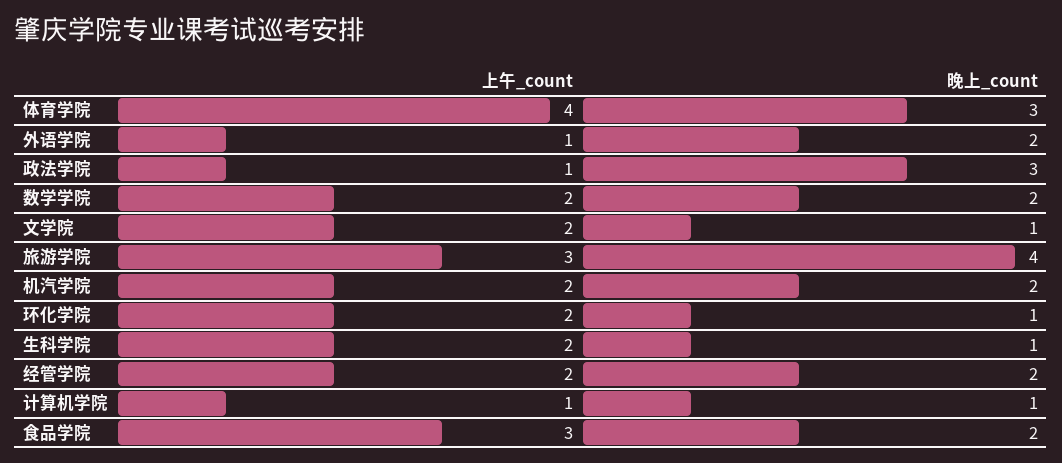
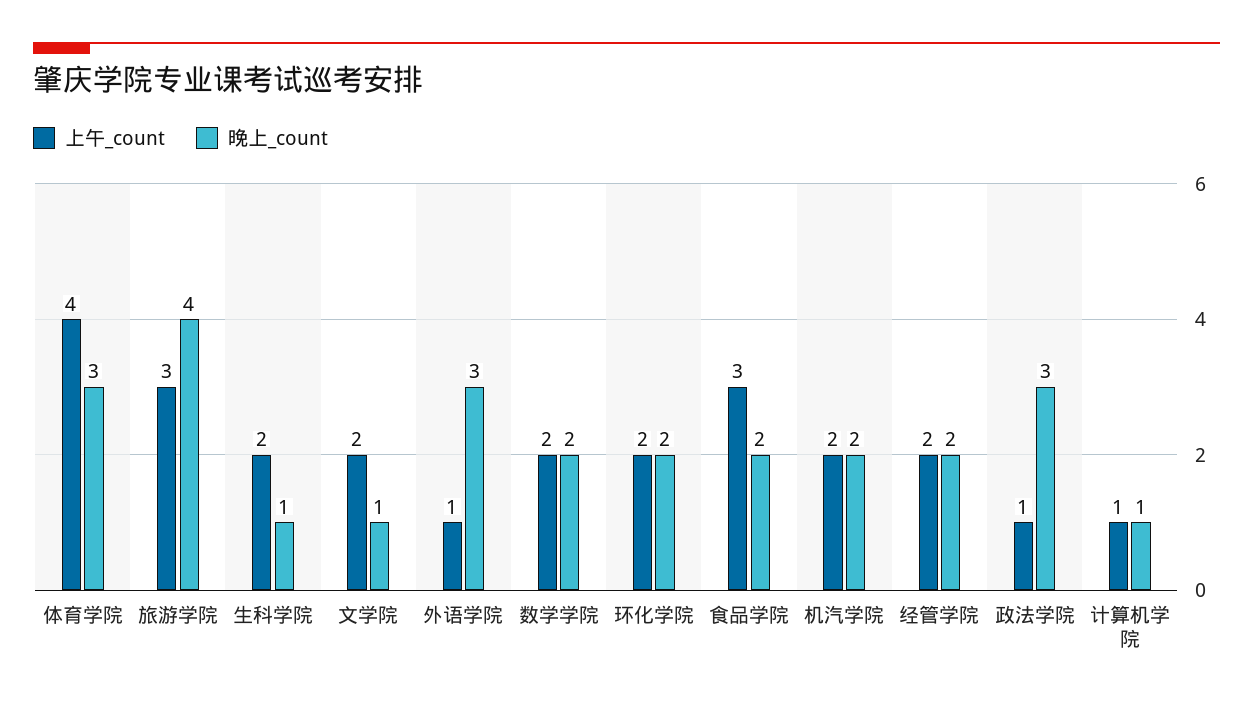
  {
    "上午_count": {
      "体育学院": 4,
      "外语学院": 1,
      "政法学院": 1,
      "数学学院": 2,
      "文学院": 2,
      "旅游学院": 3,
      "机汽学院": 2,
      "环化学院": 2,
      "生科学院": 2,
      "经管学院": 2,
      "计算机学院": 1,
      "食品学院": 3
    },
    "晚上_count": {
      "体育学院": 3,
-     "外语学院": 2,
+     "外语学院": 3,
      "政法学院": 3,
      "数学学院": 2,
      "文学院": 1,
      "旅游学院": 4,
      "机汽学院": 2,
-     "环化学院": 1,
+     "环化学院": 2,
      "生科学院": 1,
      "经管学院": 2,
      "计算机学院": 1,
      "食品学院": 2
    }
  }

